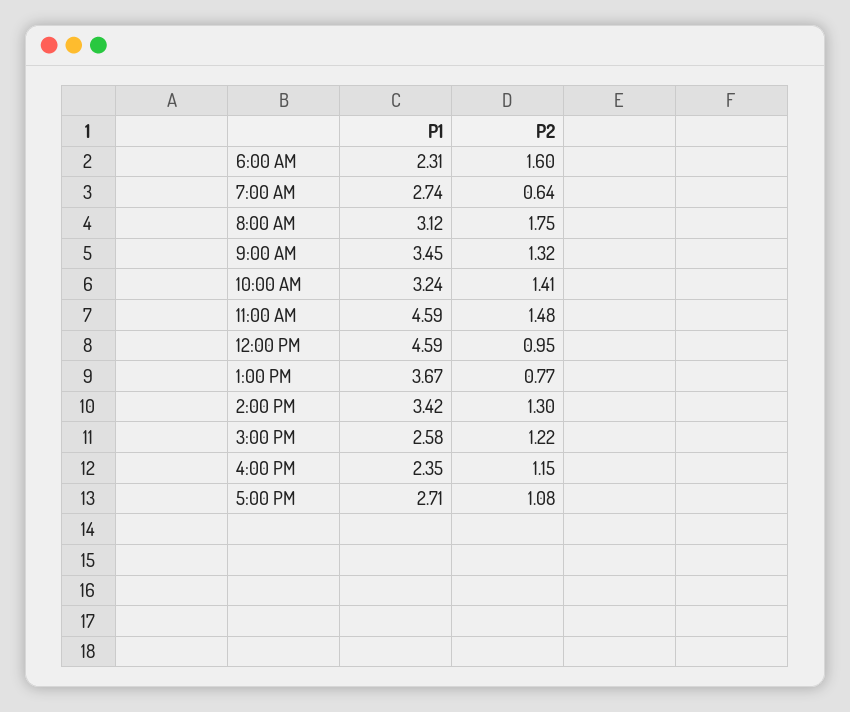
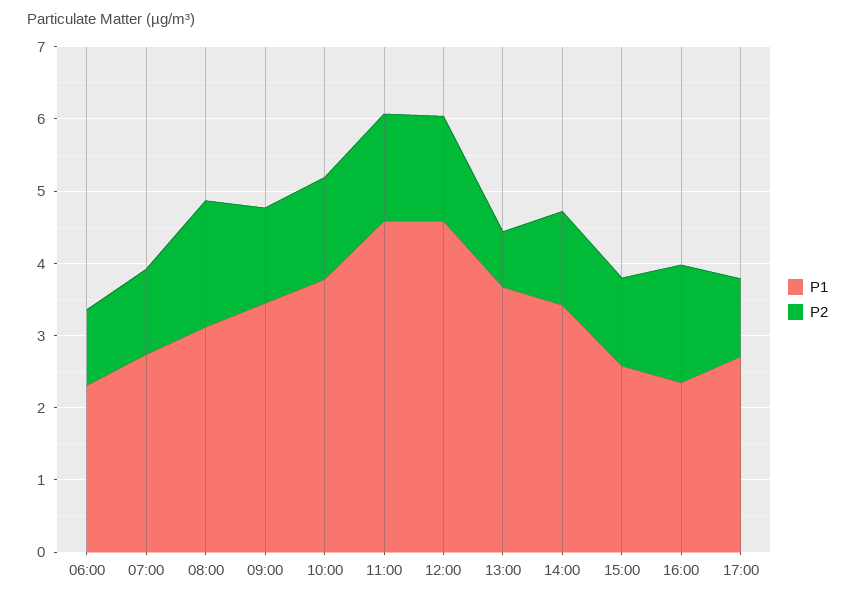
  {
    "P1": {
      "6:00 AM": 2.31,
      "7:00 AM": 2.74,
      "8:00 AM": 3.12,
      "9:00 AM": 3.45,
-     "10:00 AM": 3.24,
+     "10:00 AM": 3.8,
      "11:00 AM": 4.59,
      "12:00 PM": 4.59,
      "1:00 PM": 3.67,
      "2:00 PM": 3.42,
      "3:00 PM": 2.58,
      "4:00 PM": 2.35,
      "5:00 PM": 2.71
    },
    "P2": {
-     "6:00 AM": 1.6,
+     "6:00 AM": 1,
-     "7:00 AM": 0.64,
+     "7:00 AM": 1.2,
      "8:00 AM": 1.75,
      "9:00 AM": 1.32,
      "10:00 AM": 1.41,
      "11:00 AM": 1.48,
-     "12:00 PM": 0.95,
+     "12:00 PM": 1.4,
      "1:00 PM": 0.77,
      "2:00 PM": 1.3,
      "3:00 PM": 1.22,
-     "4:00 PM": 1.15,
+     "4:00 PM": 1.6,
      "5:00 PM": 1.08
    }
  }

